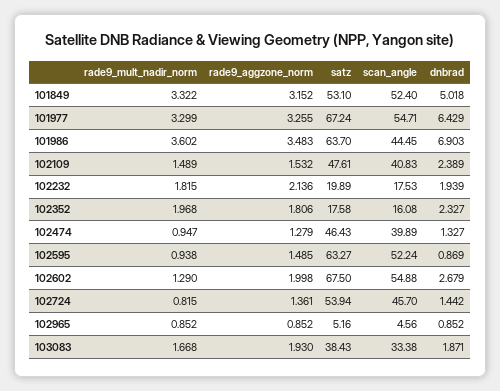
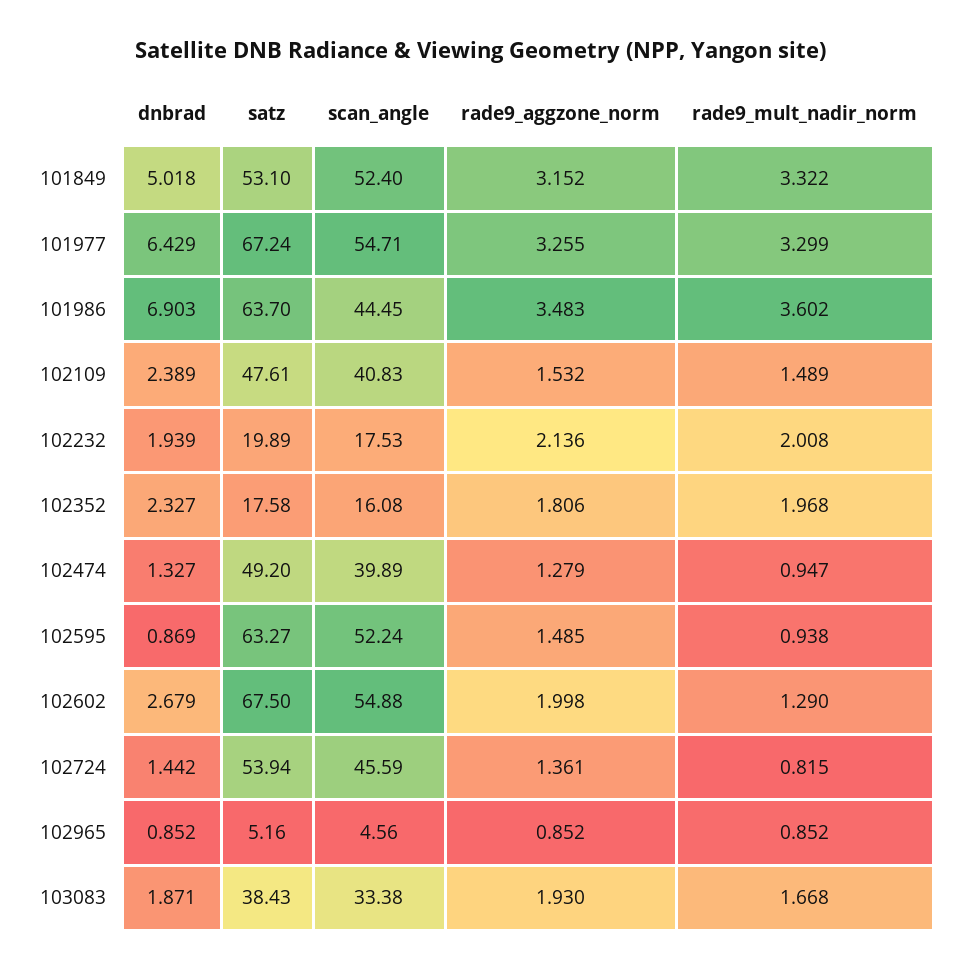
  {
    "rade9_mult_nadir_norm": {
      "101849": 3.322,
      "101977": 3.299,
      "101986": 3.602,
      "102109": 1.489,
-     "102232": 1.815,
+     "102232": 2.008,
      "102352": 1.968,
      "102474": 0.947,
      "102595": 0.938,
      "102602": 1.29,
      "102724": 0.815,
      "102965": 0.852,
      "103083": 1.668
    },
    "rade9_aggzone_norm": {
      "101849": 3.152,
      "101977": 3.255,
      "101986": 3.483,
      "102109": 1.532,
      "102232": 2.136,
      "102352": 1.806,
      "102474": 1.279,
      "102595": 1.485,
      "102602": 1.998,
      "102724": 1.361,
      "102965": 0.852,
      "103083": 1.93
    },
    "satz": {
      "101849": 53.1,
      "101977": 67.24,
      "101986": 63.7,
      "102109": 47.61,
      "102232": 19.89,
      "102352": 17.58,
-     "102474": 46.43,
+     "102474": 49.2,
      "102595": 63.27,
      "102602": 67.5,
      "102724": 53.94,
      "102965": 5.16,
      "103083": 38.43
    },
    "scan_angle": {
      "101849": 52.4,
      "101977": 54.71,
      "101986": 44.45,
      "102109": 40.83,
      "102232": 17.53,
      "102352": 16.08,
      "102474": 39.89,
      "102595": 52.24,
      "102602": 54.88,
-     "102724": 45.7,
+     "102724": 45.59,
      "102965": 4.56,
      "103083": 33.38
    },
    "dnbrad": {
      "101849": 5.018,
      "101977": 6.429,
      "101986": 6.903,
      "102109": 2.389,
      "102232": 1.939,
      "102352": 2.327,
      "102474": 1.327,
      "102595": 0.869,
      "102602": 2.679,
      "102724": 1.442,
      "102965": 0.852,
      "103083": 1.871
    }
  }

